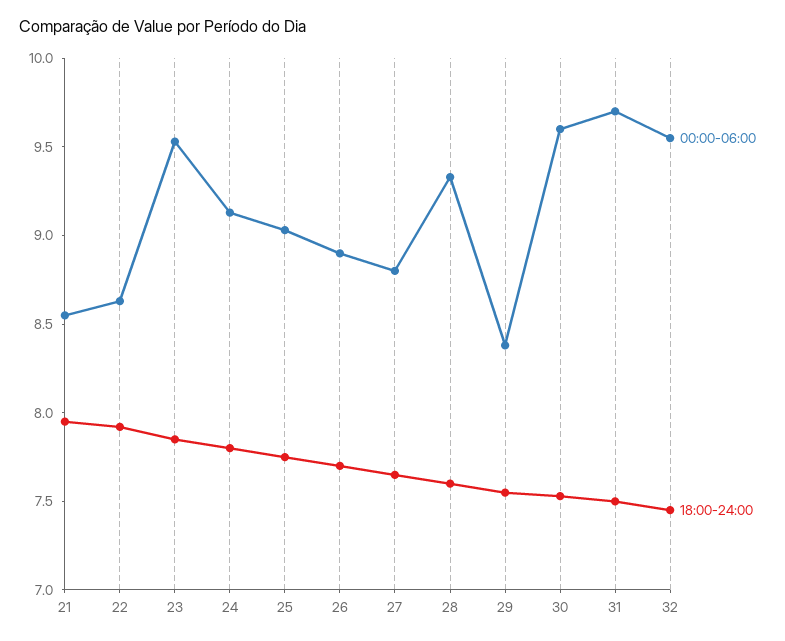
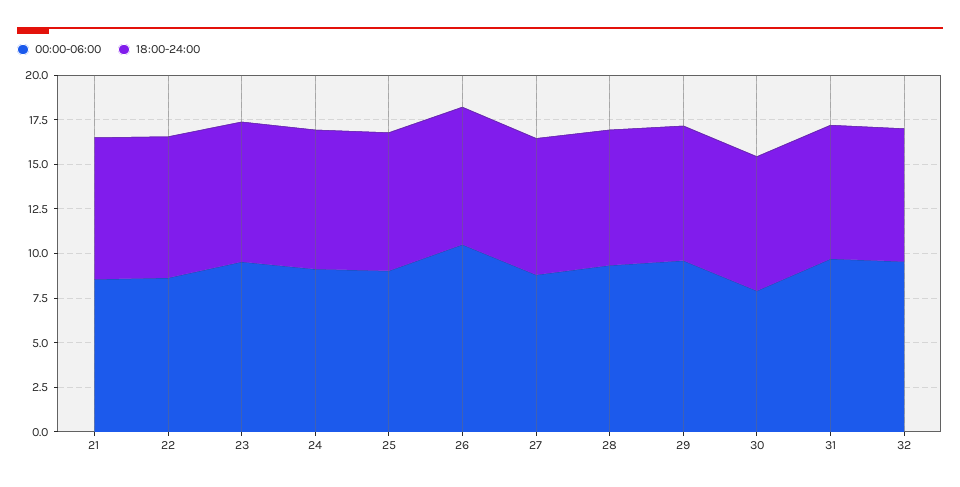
  {
    "00:00-06:00": {
      "21": 8.6,
      "22": 8.6,
      "23": 9.5,
      "24": 9.1,
      "25": 9,
-     "26": 8.9,
+     "26": 10.5,
      "27": 8.8,
      "28": 9.3,
-     "29": 8.4,
+     "29": 9.5,
-     "30": 9.6,
+     "30": 8,
      "31": 9.7,
      "32": 9.6
    },
    "18:00-24:00": {
      "21": 8,
      "22": 7.9,
      "23": 7.9,
      "24": 7.8,
      "25": 7.8,
      "26": 7.7,
      "27": 7.7,
      "28": 7.6,
      "29": 7.6,
      "30": 7.5,
      "31": 7.5,
      "32": 7.5
    }
  }

